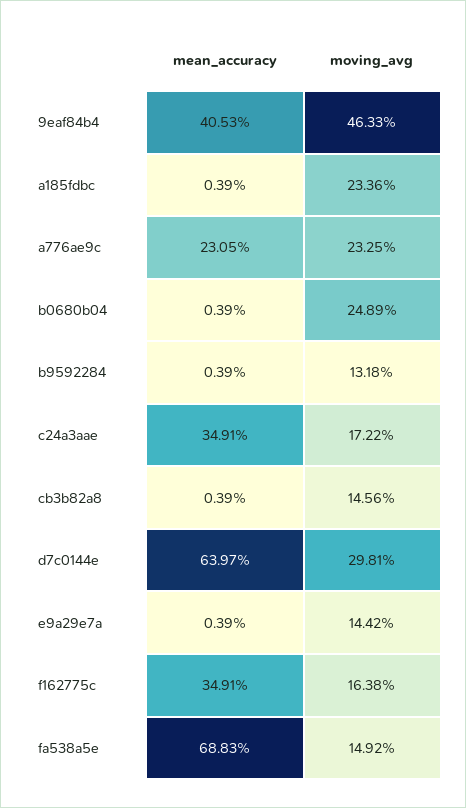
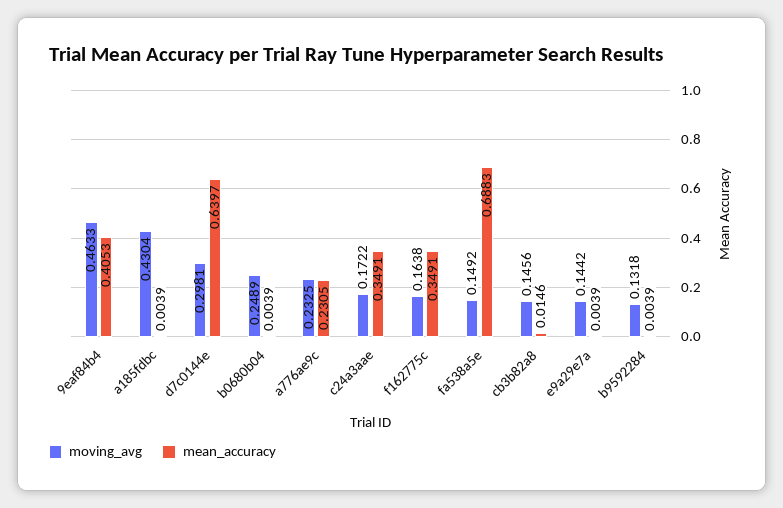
  {
    "mean_accuracy": {
      "9eaf84b4": 0.4053,
      "a185fdbc": 0.0039,
      "a776ae9c": 0.2305,
      "b0680b04": 0.0039,
      "b9592284": 0.0039,
      "c24a3aae": 0.3491,
-     "cb3b82a8": 0.0039,
+     "cb3b82a8": 0.0146,
      "d7c0144e": 0.6397,
      "e9a29e7a": 0.0039,
      "f162775c": 0.3491,
      "fa538a5e": 0.6883
    },
    "moving_avg": {
      "9eaf84b4": 0.4633,
-     "a185fdbc": 0.2336,
+     "a185fdbc": 0.4304,
      "a776ae9c": 0.2325,
      "b0680b04": 0.2489,
      "b9592284": 0.1318,
      "c24a3aae": 0.1722,
      "cb3b82a8": 0.1456,
      "d7c0144e": 0.2981,
      "e9a29e7a": 0.1442,
      "f162775c": 0.1638,
      "fa538a5e": 0.1492
    }
  }

